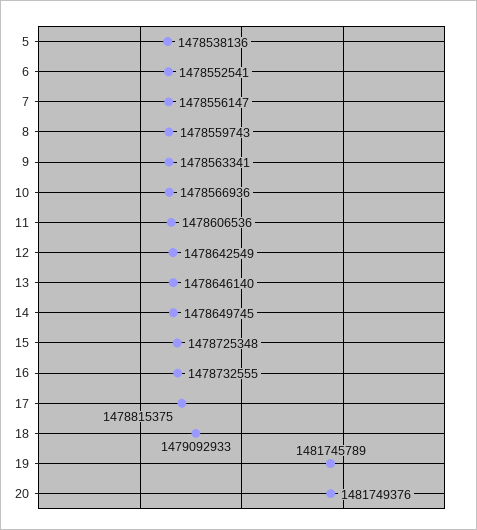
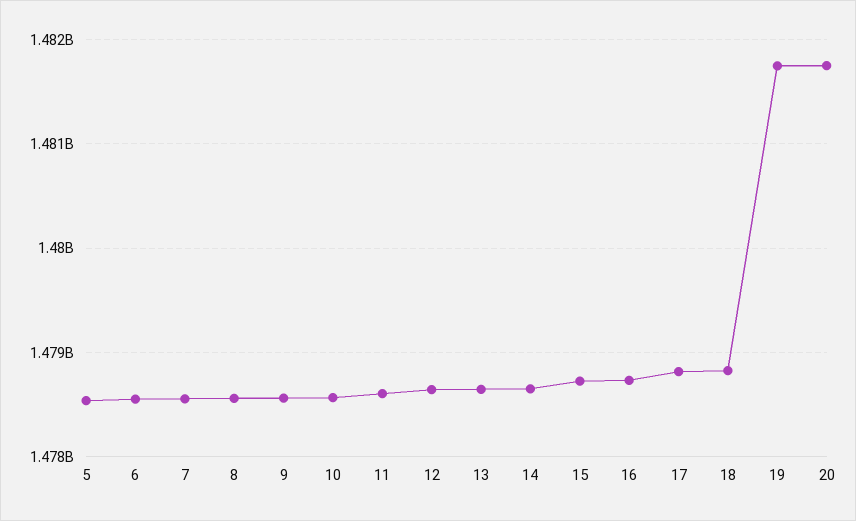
  {
    "5": 1478538136,
    "6": 1478552541,
    "7": 1478556147,
    "8": 1478559743,
    "9": 1478563341,
    "10": 1478566936,
    "11": 1478606536,
    "12": 1478642549,
    "13": 1478646140,
    "14": 1478649745,
    "15": 1478725348,
    "16": 1478732555,
    "17": 1478815375,
-   "18": 1479092933,
+   "18": 1478800000,
    "19": 1481745789,
    "20": 1481749376
  }

